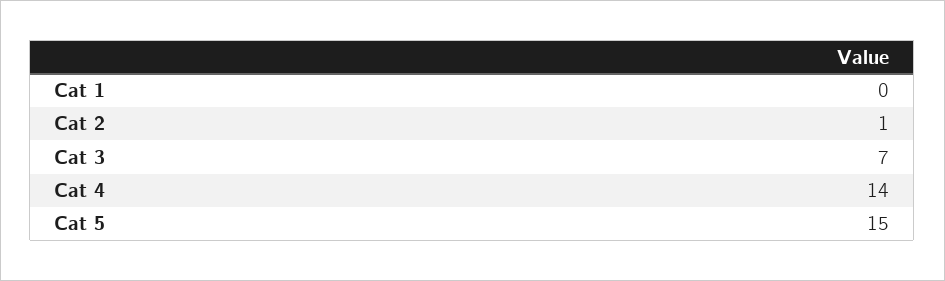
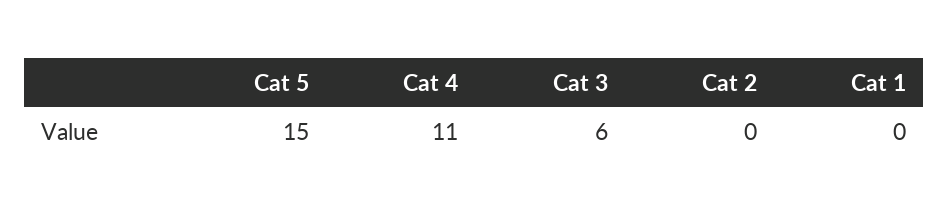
  {
    "Cat 1": 0,
-   "Cat 2": 1,
+   "Cat 2": 0,
-   "Cat 3": 7,
+   "Cat 3": 6,
-   "Cat 4": 14,
+   "Cat 4": 11,
    "Cat 5": 15
  }

